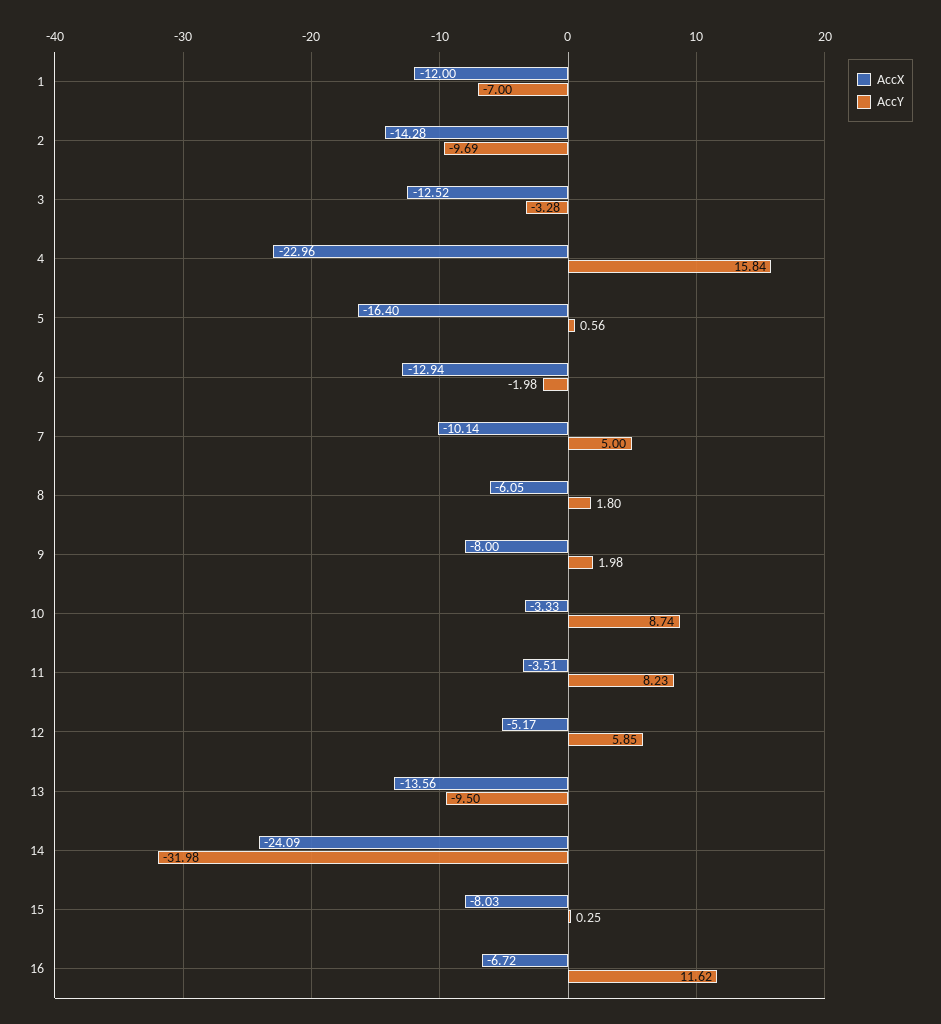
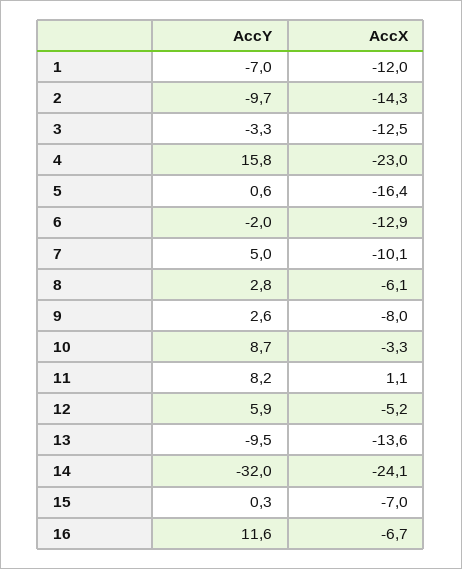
  {
    "AccX": {
      "1": -12,
      "2": -14.28,
      "3": -12.52,
      "4": -22.96,
      "5": -16.4,
      "6": -12.94,
      "7": -10.14,
      "8": -6.05,
      "9": -8,
      "10": -3.33,
-     "11": -3.51,
+     "11": 1.1,
      "12": -5.17,
      "13": -13.56,
      "14": -24.09,
-     "15": -8.03,
+     "15": -7,
      "16": -6.72
    },
    "AccY": {
      "1": -7,
      "2": -9.69,
      "3": -3.28,
      "4": 15.84,
      "5": 0.56,
      "6": -1.98,
      "7": 5,
-     "8": 1.8,
+     "8": 2.8,
-     "9": 1.98,
+     "9": 2.6,
      "10": 8.74,
      "11": 8.23,
      "12": 5.85,
      "13": -9.5,
      "14": -31.98,
      "15": 0.25,
      "16": 11.62
    }
  }

